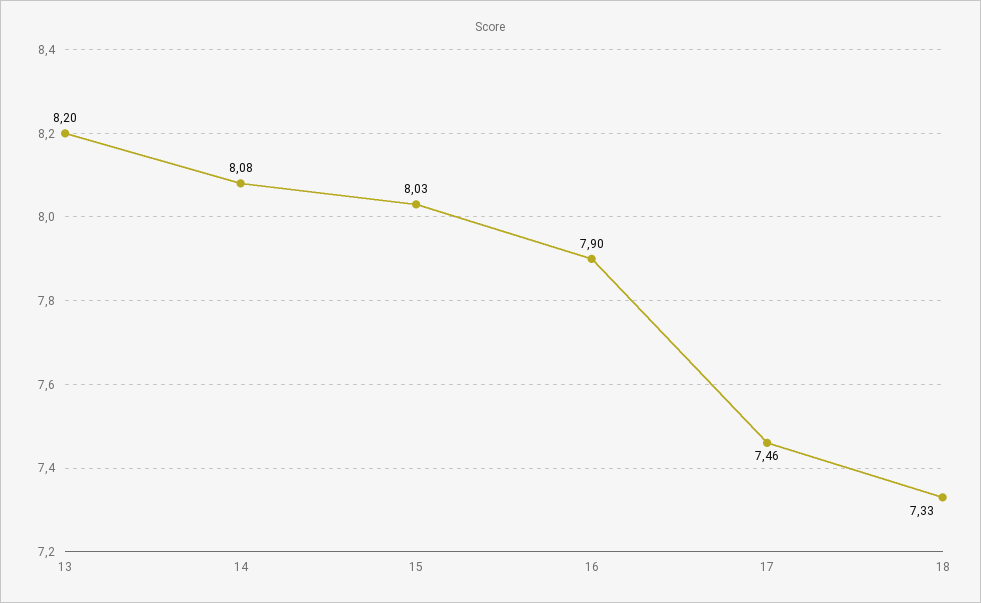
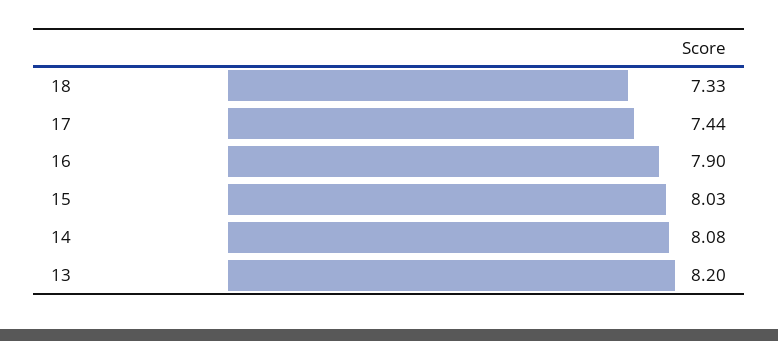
  {
    "13": 8.2,
    "14": 8.08,
    "15": 8.03,
    "16": 7.9,
-   "17": 7.46,
+   "17": 7.44,
    "18": 7.33
  }

